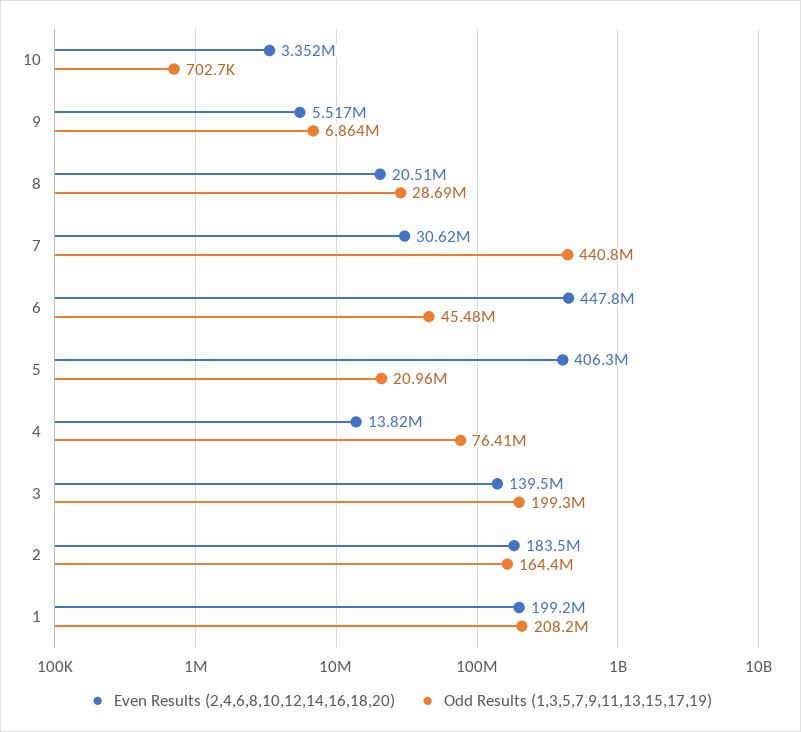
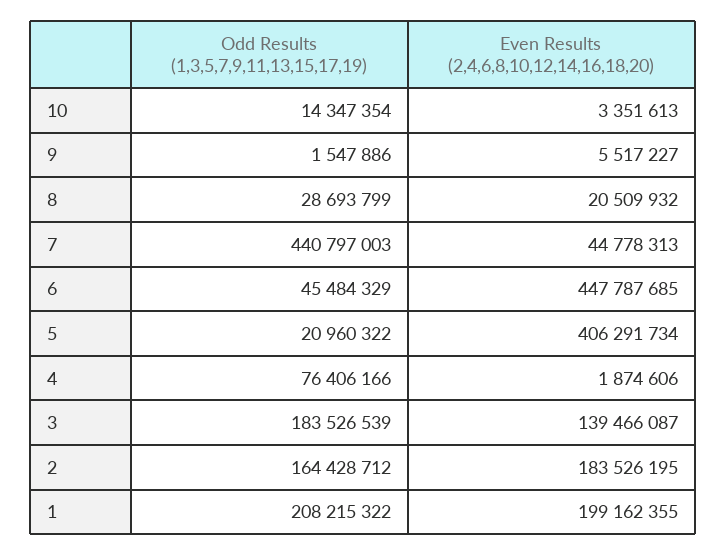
  {
    "Even Results (2,4,6,8,10,12,14,16,18,20)": {
      "10": 3351613,
      "9": 5517227,
      "8": 20509932,
-     "7": 30620000,
+     "7": 44778313,
      "6": 447787685,
      "5": 406291734,
-     "4": 13820000,
+     "4": 1874606,
      "3": 139466087,
      "2": 183526195,
      "1": 199162355
    },
    "Odd Results (1,3,5,7,9,11,13,15,17,19)": {
-     "10": 702700,
+     "10": 14347354,
-     "9": 6864000,
+     "9": 1547886,
      "8": 28693799,
      "7": 440797003,
      "6": 45484329,
      "5": 20960322,
      "4": 76406166,
-     "3": 199300000,
+     "3": 183526539,
      "2": 164428712,
      "1": 208215322
    }
  }

